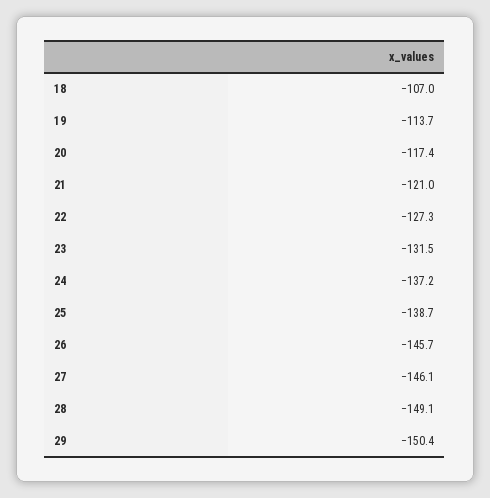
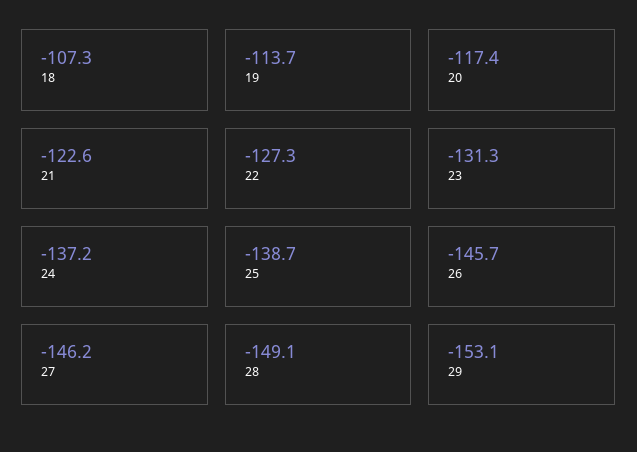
  {
-   "18": -107,
+   "18": -107.3,
    "19": -113.7,
    "20": -117.4,
-   "21": -121,
+   "21": -122.6,
    "22": -127.3,
-   "23": -131.5,
+   "23": -131.3,
    "24": -137.2,
    "25": -138.7,
    "26": -145.7,
-   "27": -146.1,
+   "27": -146.2,
    "28": -149.1,
-   "29": -150.4
+   "29": -153.1
  }

